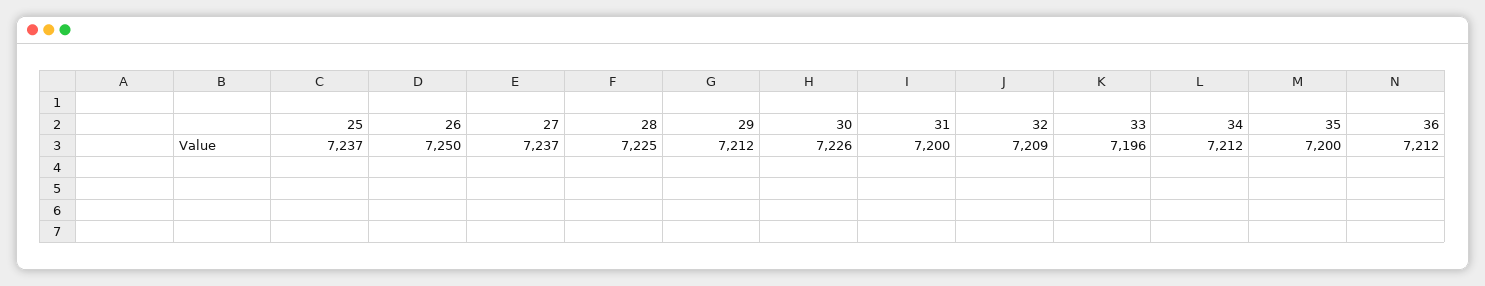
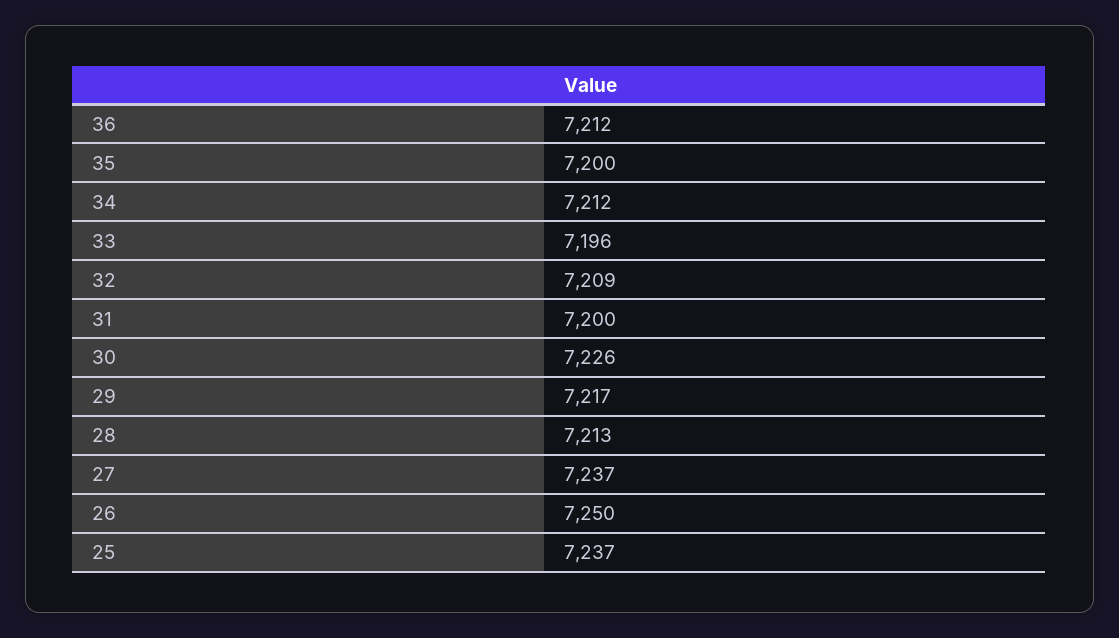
  {
    "25": 7237,
    "26": 7250,
    "27": 7237,
-   "28": 7225,
+   "28": 7213,
-   "29": 7212,
+   "29": 7217,
    "30": 7226,
    "31": 7200,
    "32": 7209,
    "33": 7196,
    "34": 7212,
    "35": 7200,
    "36": 7212
  }

